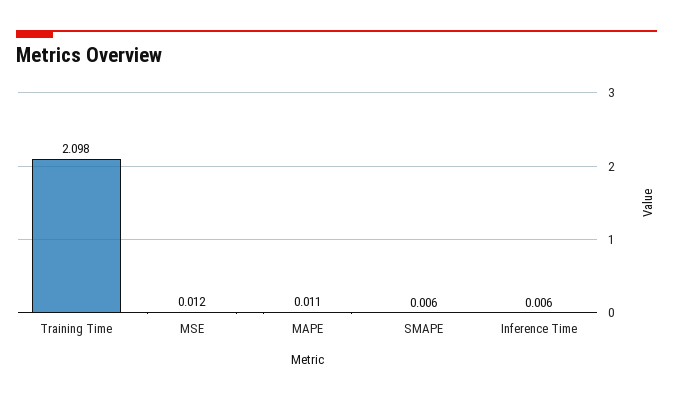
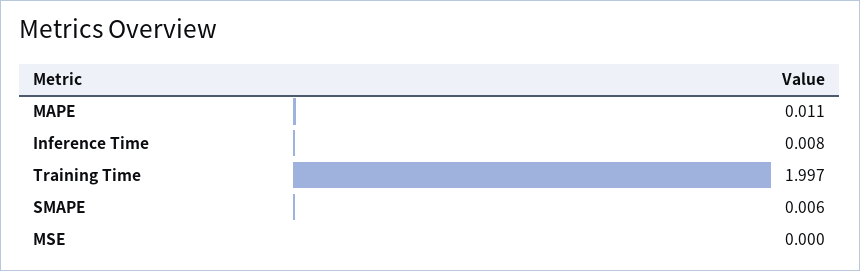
  {
-   "Training Time": 2.098,
+   "Training Time": 1.997,
-   "MSE": 0.012,
+   "MSE": 0,
    "MAPE": 0.011,
    "SMAPE": 0.006,
-   "Inference Time": 0.006
+   "Inference Time": 0.008
  }

